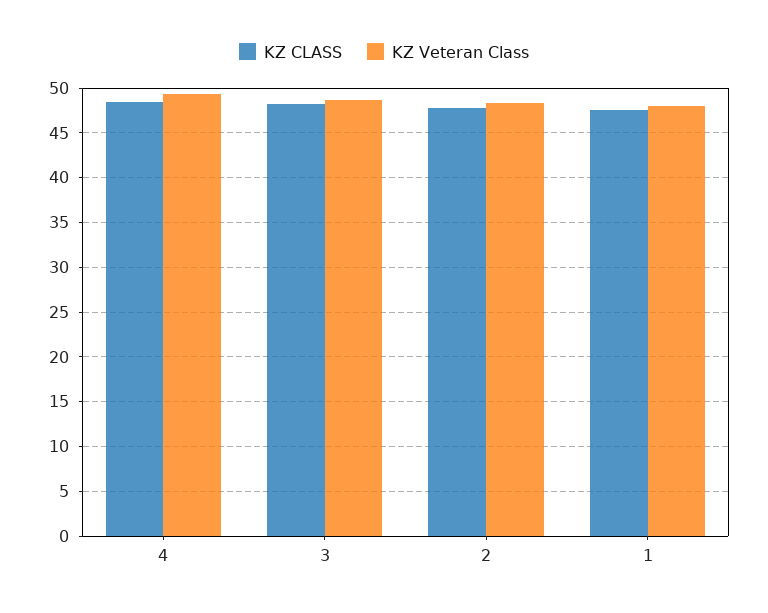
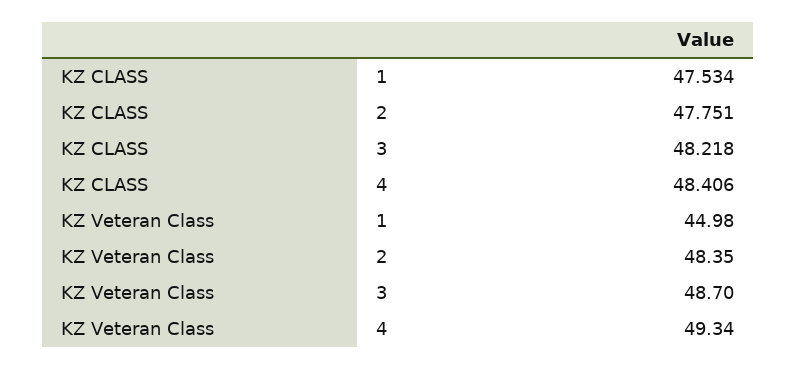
  {
    "KZ CLASS": {
      "4": 48.406,
      "3": 48.218,
      "2": 47.751,
      "1": 47.534
    },
    "KZ Veteran Class": {
      "4": 49.34,
      "3": 48.7,
      "2": 48.35,
-     "1": 48
+     "1": 44.98
    }
  }

